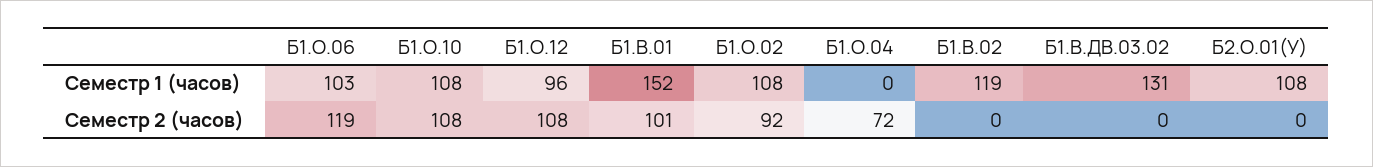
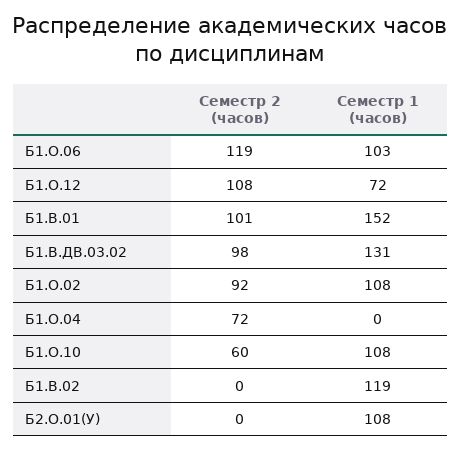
  {
    "Б1.О.06": {
      "Семестр 1 (часов)": 103,
      "Семестр 2 (часов)": 119
    },
    "Б1.О.10": {
      "Семестр 1 (часов)": 108,
-     "Семестр 2 (часов)": 108
+     "Семестр 2 (часов)": 60
    },
    "Б1.О.12": {
-     "Семестр 1 (часов)": 96,
+     "Семестр 1 (часов)": 72,
      "Семестр 2 (часов)": 108
    },
    "Б1.В.01": {
      "Семестр 1 (часов)": 152,
      "Семестр 2 (часов)": 101
    },
    "Б1.О.02": {
      "Семестр 1 (часов)": 108,
      "Семестр 2 (часов)": 92
    },
    "Б1.О.04": {
      "Семестр 1 (часов)": 0,
      "Семестр 2 (часов)": 72
    },
    "Б1.В.02": {
      "Семестр 1 (часов)": 119,
      "Семестр 2 (часов)": 0
    },
    "Б1.В.ДВ.03.02": {
      "Семестр 1 (часов)": 131,
-     "Семестр 2 (часов)": 0
+     "Семестр 2 (часов)": 98
    },
    "Б2.О.01(У)": {
      "Семестр 1 (часов)": 108,
      "Семестр 2 (часов)": 0
    }
  }

